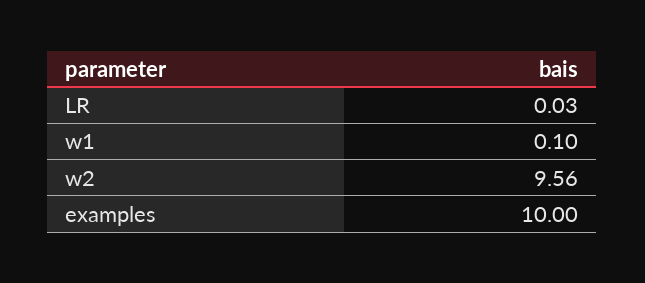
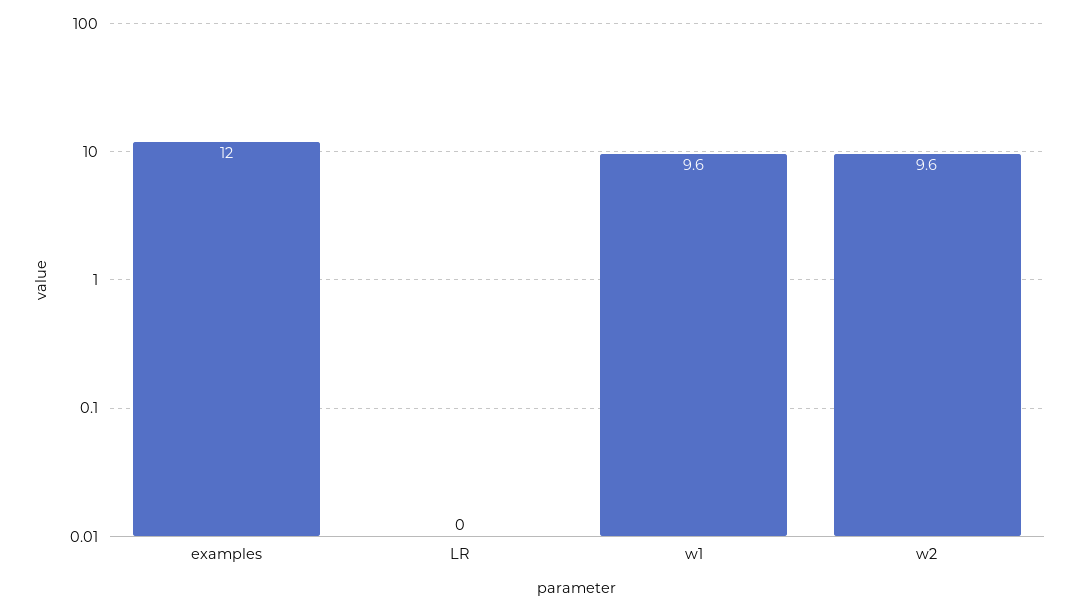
  {
    "LR": 0.03,
-   "w1": 0.1,
+   "w1": 9.6,
    "w2": 9.56,
-   "examples": 10
+   "examples": 12
  }

